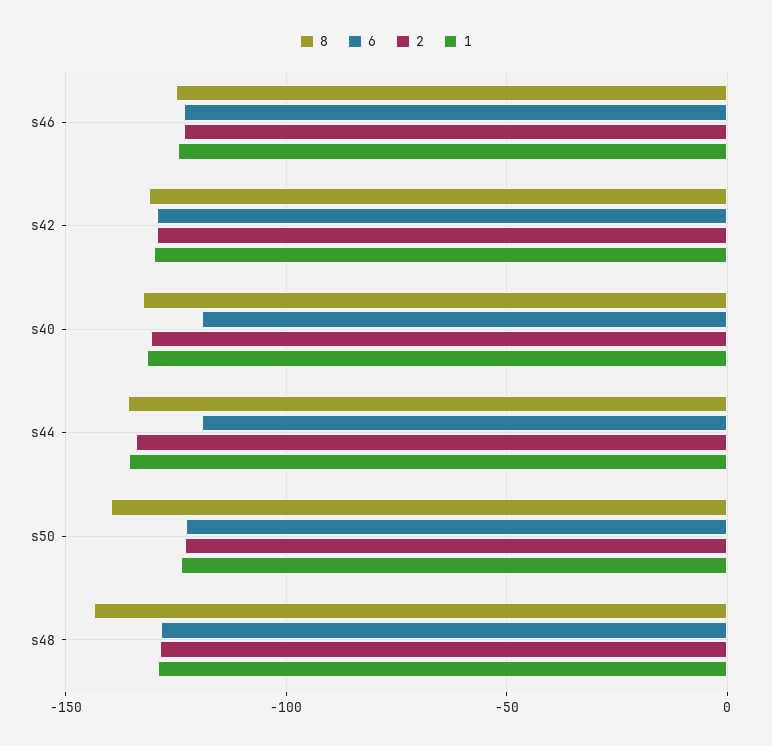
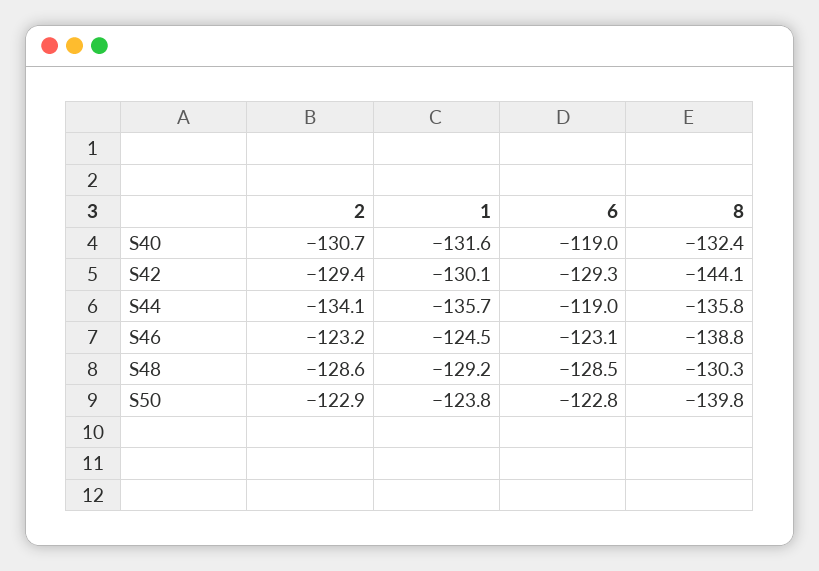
  {
    "8": {
-     "s46": -125,
+     "s46": -138.8,
-     "s42": -130,
+     "s42": -144.1,
      "s40": -132.4,
      "s44": -135.8,
      "s50": -139.8,
-     "s48": -145
+     "s48": -130.3
    },
    "6": {
      "s46": -123.1,
      "s42": -129.3,
      "s40": -119,
      "s44": -119,
      "s50": -122.8,
      "s48": -128.5
    },
    "2": {
      "s46": -123.2,
      "s42": -129.4,
      "s40": -130.7,
      "s44": -134.1,
      "s50": -122.9,
      "s48": -128.6
    },
    "1": {
      "s46": -124.5,
      "s42": -130.1,
      "s40": -131.6,
      "s44": -135.7,
      "s50": -123.8,
      "s48": -129.2
    }
  }

